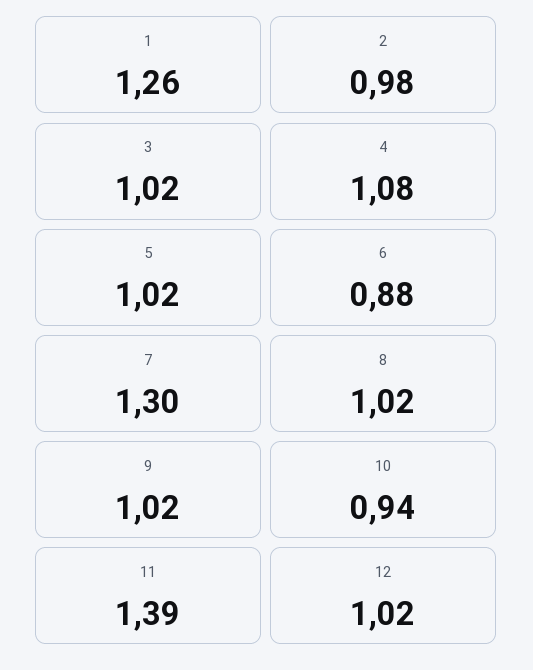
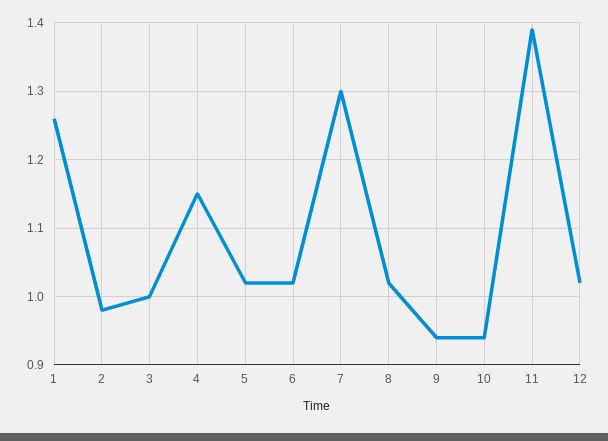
  {
    "1": 1.26,
    "2": 0.98,
-   "3": 1.02,
+   "3": 1,
-   "4": 1.08,
+   "4": 1.15,
    "5": 1.02,
-   "6": 0.88,
+   "6": 1.02,
    "7": 1.3,
    "8": 1.02,
-   "9": 1.02,
+   "9": 0.94,
    "10": 0.94,
    "11": 1.39,
    "12": 1.02
  }

